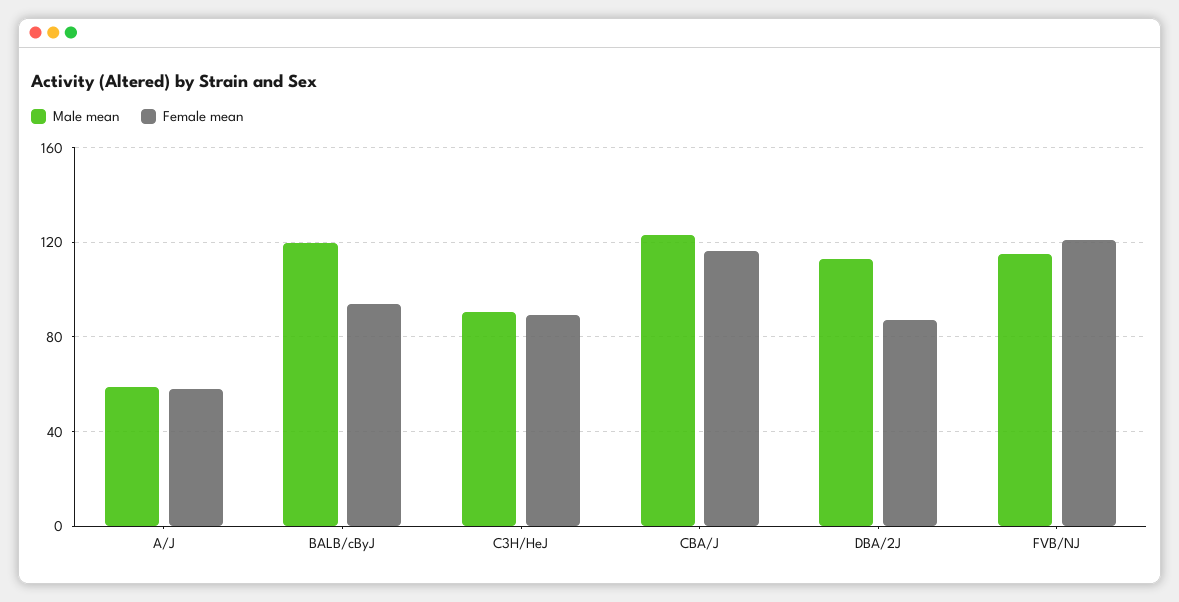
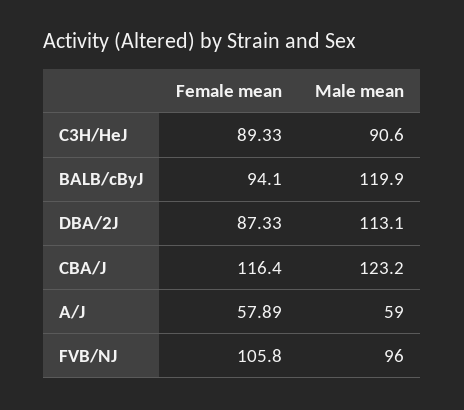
  {
    "Male mean": {
      "A/J": 59,
      "BALB/cByJ": 119.9,
      "C3H/HeJ": 90.6,
      "CBA/J": 123.2,
      "DBA/2J": 113.1,
-     "FVB/NJ": 115
+     "FVB/NJ": 96
    },
    "Female mean": {
      "A/J": 57.89,
      "BALB/cByJ": 94.1,
      "C3H/HeJ": 89.33,
      "CBA/J": 116.4,
      "DBA/2J": 87.33,
-     "FVB/NJ": 120
+     "FVB/NJ": 105.8
    }
  }

